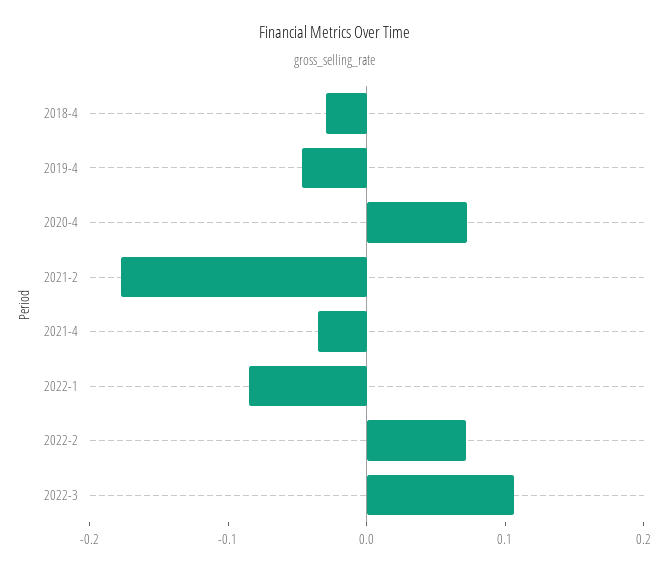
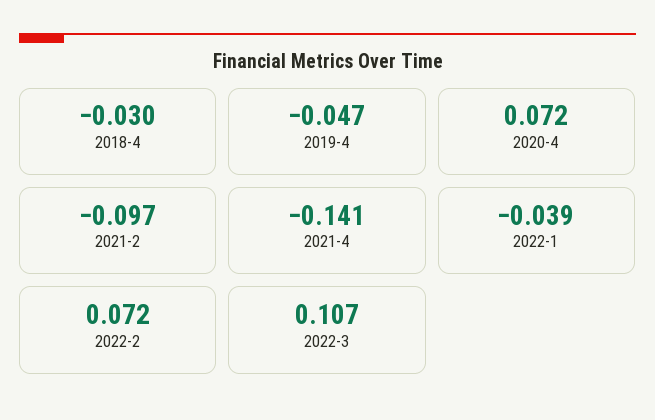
  {
    "2018-4": -0.03,
    "2019-4": -0.047,
    "2020-4": 0.072,
-   "2021-2": -0.18,
+   "2021-2": -0.097,
-   "2021-4": -0.04,
+   "2021-4": -0.141,
-   "2022-1": -0.08,
+   "2022-1": -0.039,
    "2022-2": 0.072,
    "2022-3": 0.107
  }

